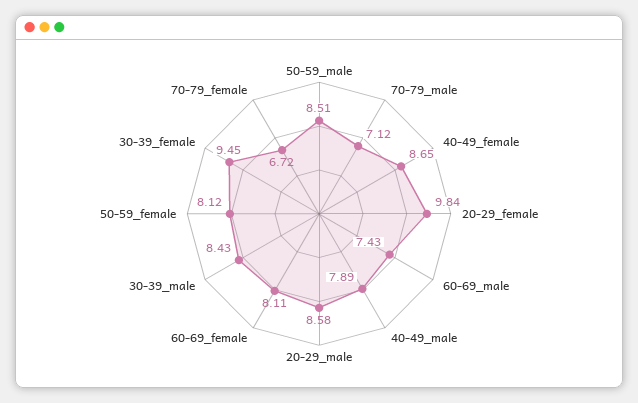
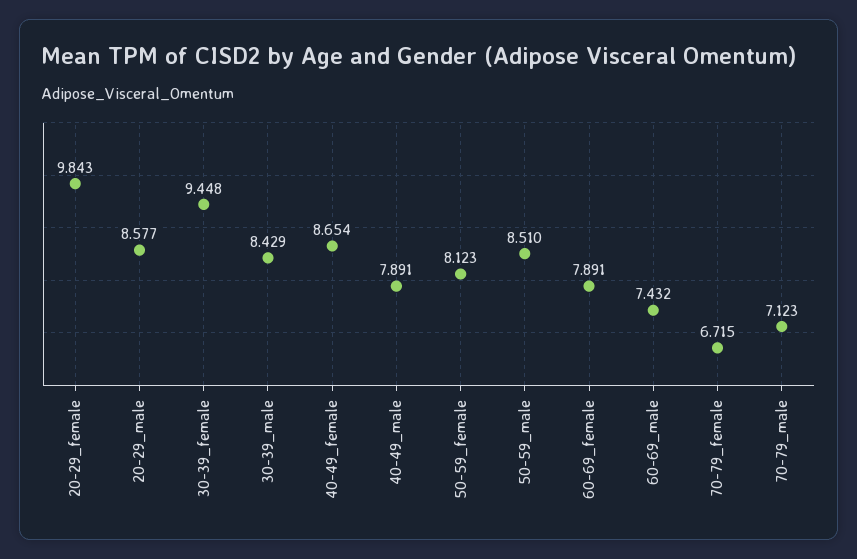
  {
    "50-59_male": 8.51,
    "70-79_male": 7.123,
    "40-49_female": 8.654,
    "20-29_female": 9.843,
    "60-69_male": 7.432,
    "40-49_male": 7.891,
    "20-29_male": 8.577,
-   "60-69_female": 8.11,
+   "60-69_female": 7.891,
    "30-39_male": 8.429,
    "50-59_female": 8.123,
    "30-39_female": 9.448,
    "70-79_female": 6.715
  }

